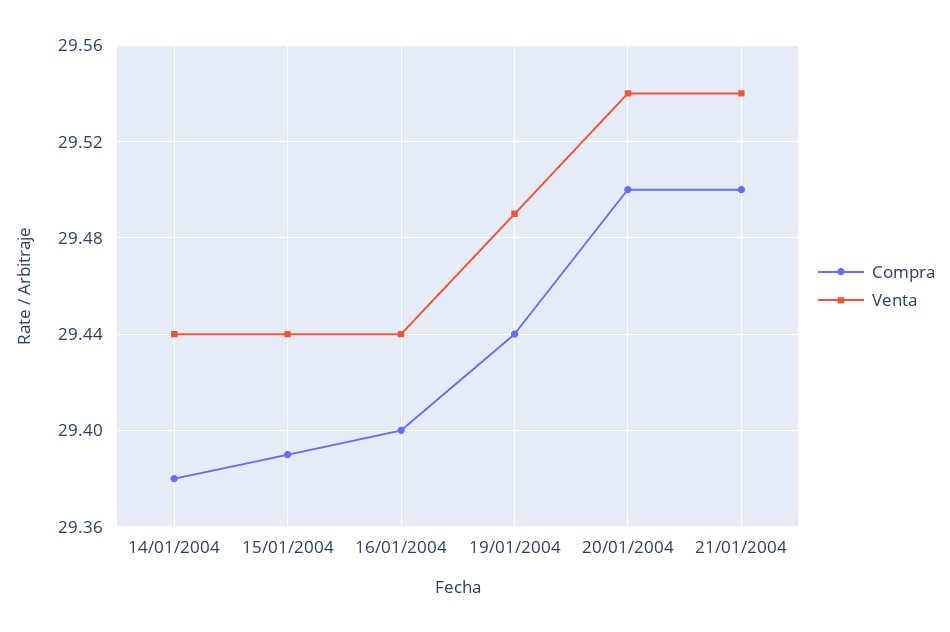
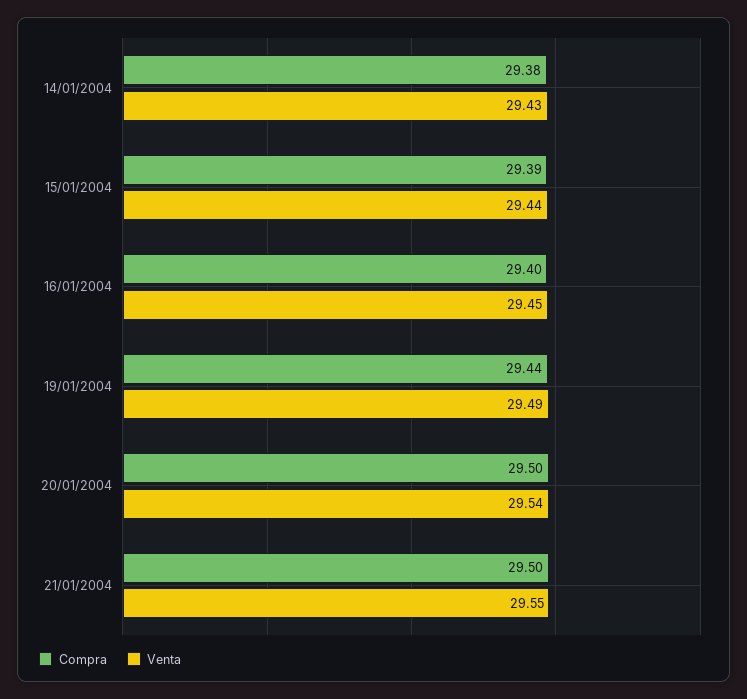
  {
    "Compra": {
      "14/01/2004": 29.38,
      "15/01/2004": 29.39,
      "16/01/2004": 29.4,
      "19/01/2004": 29.44,
      "20/01/2004": 29.5,
      "21/01/2004": 29.5
    },
    "Venta": {
-     "14/01/2004": 29.44,
+     "14/01/2004": 29.43,
      "15/01/2004": 29.44,
-     "16/01/2004": 29.44,
+     "16/01/2004": 29.45,
      "19/01/2004": 29.49,
      "20/01/2004": 29.54,
-     "21/01/2004": 29.54
+     "21/01/2004": 29.55
    }
  }

